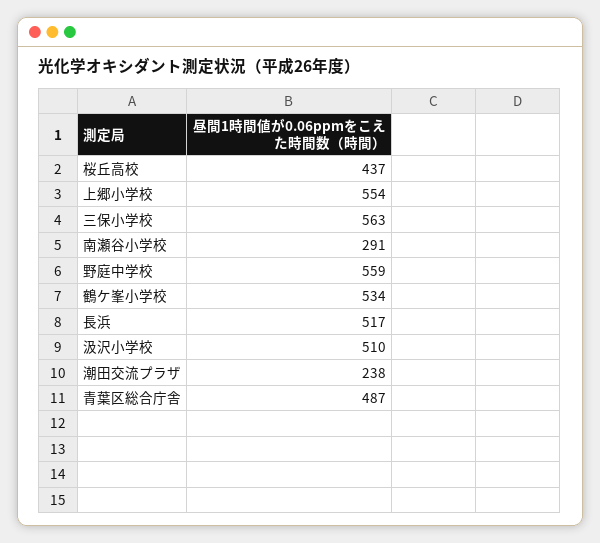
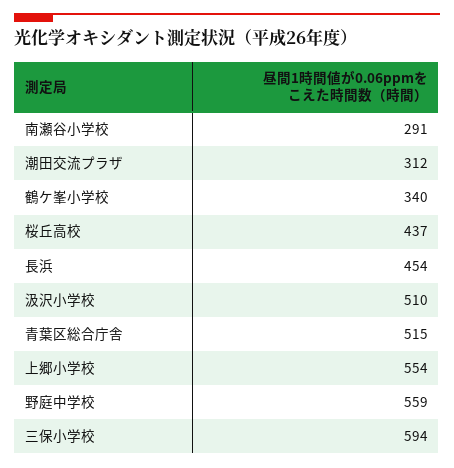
  {
    "桜丘高校": 437,
    "上郷小学校": 554,
-   "三保小学校": 563,
+   "三保小学校": 594,
    "南瀬谷小学校": 291,
    "野庭中学校": 559,
-   "鶴ケ峯小学校": 534,
+   "鶴ケ峯小学校": 340,
-   "長浜": 517,
+   "長浜": 454,
    "汲沢小学校": 510,
-   "潮田交流プラザ": 238,
+   "潮田交流プラザ": 312,
-   "青葉区総合庁舎": 487
+   "青葉区総合庁舎": 515
  }

